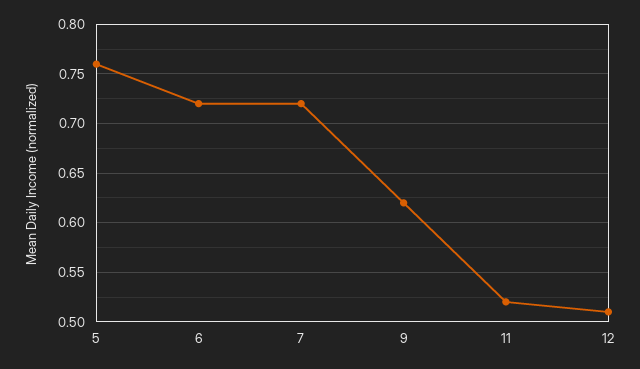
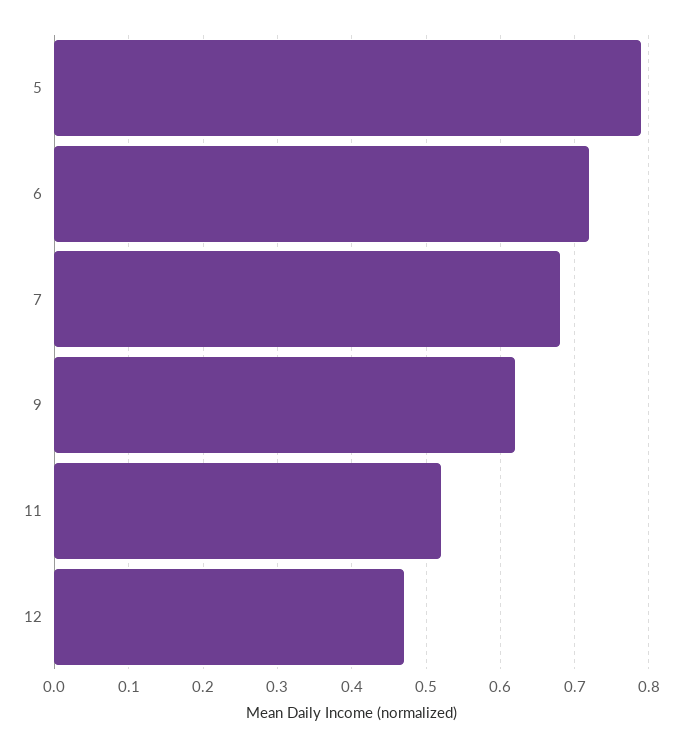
  {
-   "5": 0.76,
+   "5": 0.79,
    "6": 0.72,
-   "7": 0.72,
+   "7": 0.68,
    "9": 0.62,
    "11": 0.52,
-   "12": 0.51
+   "12": 0.47
  }

